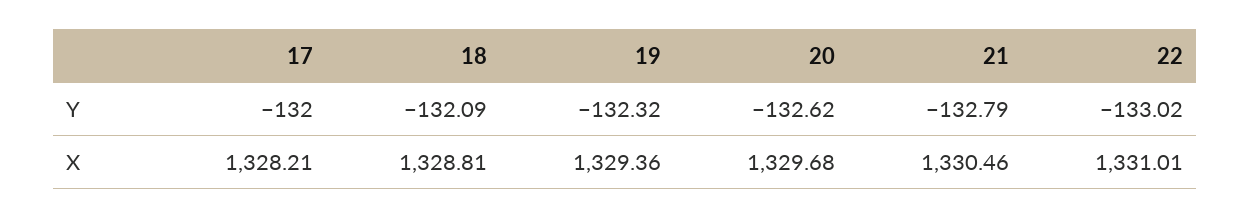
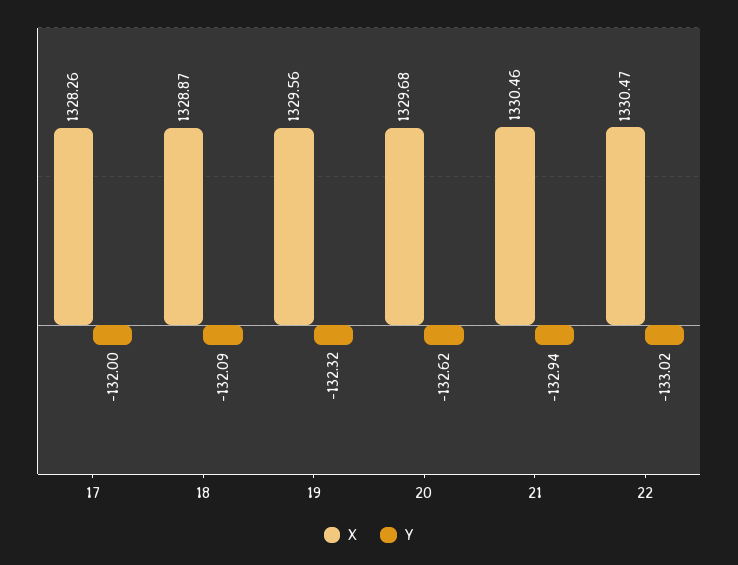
  {
    "Y": {
      "17": -132,
      "18": -132.09,
      "19": -132.32,
      "20": -132.62,
-     "21": -132.79,
+     "21": -132.94,
      "22": -133.02
    },
    "X": {
-     "17": 1328.21,
+     "17": 1328.26,
-     "18": 1328.81,
+     "18": 1328.87,
-     "19": 1329.36,
+     "19": 1329.56,
      "20": 1329.68,
      "21": 1330.46,
-     "22": 1331.01
+     "22": 1330.47
    }
  }

